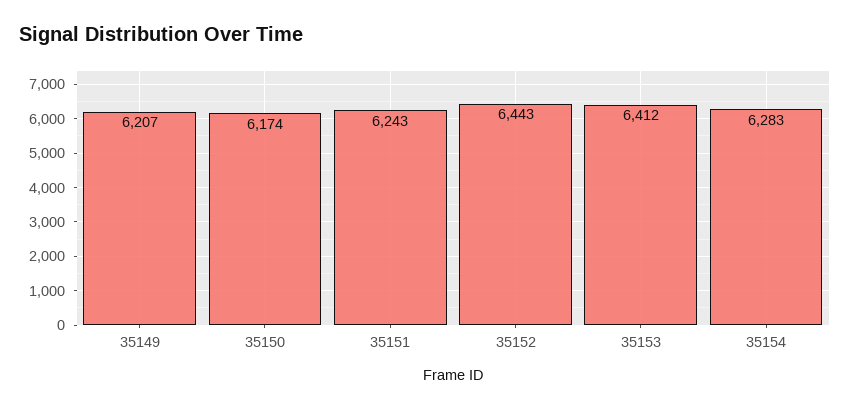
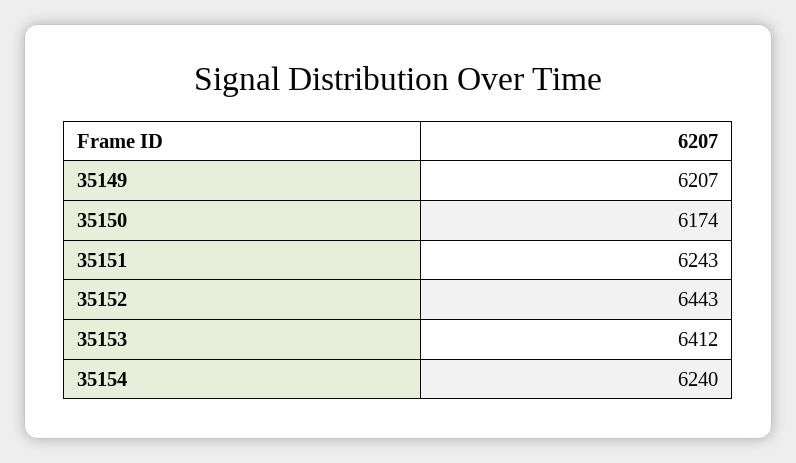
  {
    "35149": 6207,
    "35150": 6174,
    "35151": 6243,
    "35152": 6443,
    "35153": 6412,
-   "35154": 6283
+   "35154": 6240
  }

